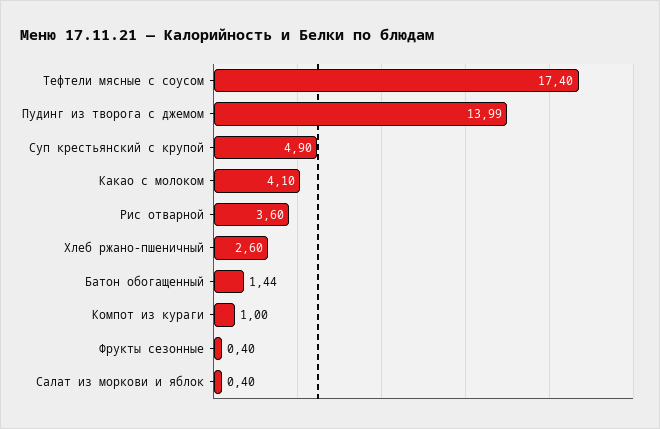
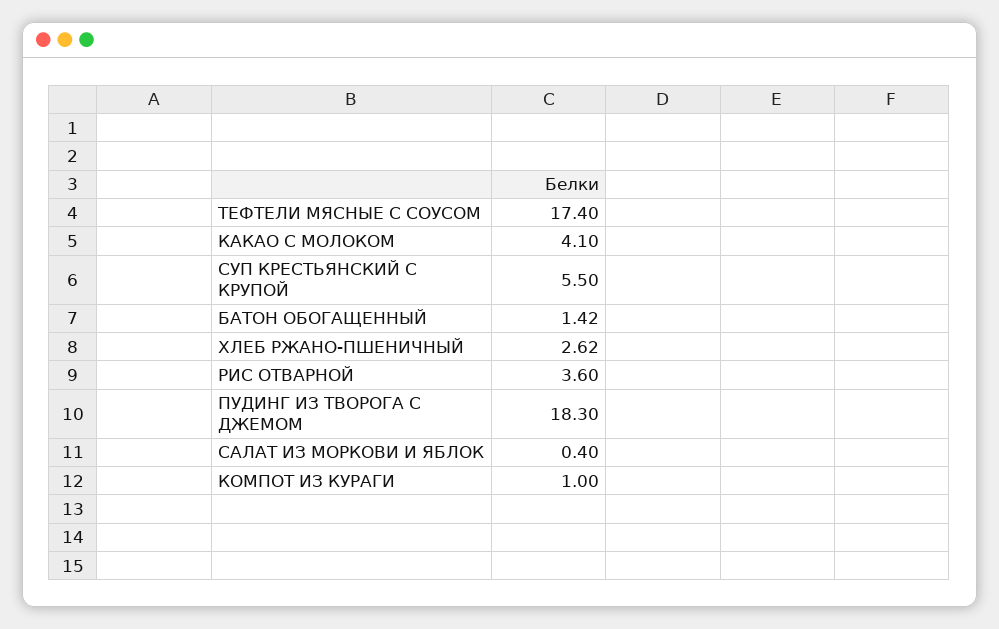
  {
    "Тефтели мясные с соусом": 17.4,
-   "Пудинг из творога с джемом": 13.99,
+   "Пудинг из творога с джемом": 18.3,
-   "Суп крестьянский с крупой": 4.9,
+   "Суп крестьянский с крупой": 5.5,
    "Какао с молоком": 4.1,
    "Рис отварной": 3.6,
-   "Хлеб ржано-пшеничный": 2.6,
+   "Хлеб ржано-пшеничный": 2.62,
-   "Батон обогащенный": 1.44,
+   "Батон обогащенный": 1.42,
    "Компот из кураги": 1,
-   "Фрукты сезонные": 0.4,
    "Салат из моркови и яблок": 0.4
  }

